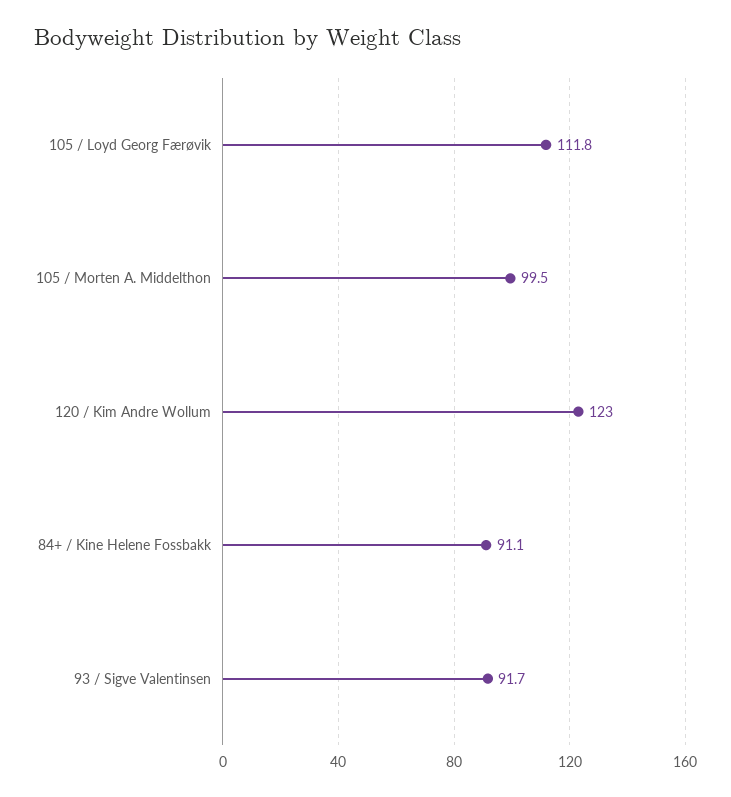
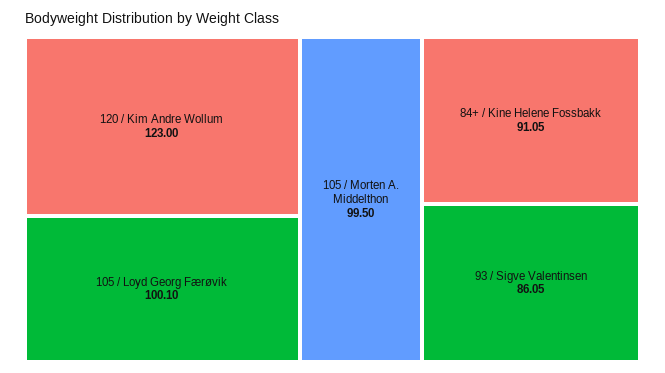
  {
-   "105 / Loyd Georg Færøvik": 111.8,
+   "105 / Loyd Georg Færøvik": 100.1,
    "105 / Morten A. Middelthon": 99.5,
    "120 / Kim Andre Wollum": 123,
    "84+ / Kine Helene Fossbakk": 91.05,
-   "93 / Sigve Valentinsen": 91.7
+   "93 / Sigve Valentinsen": 86.05
  }

